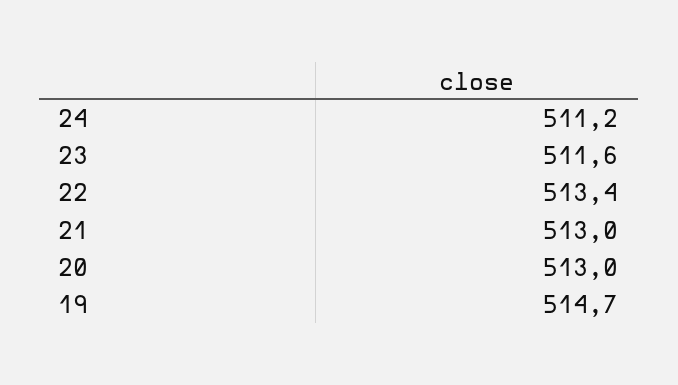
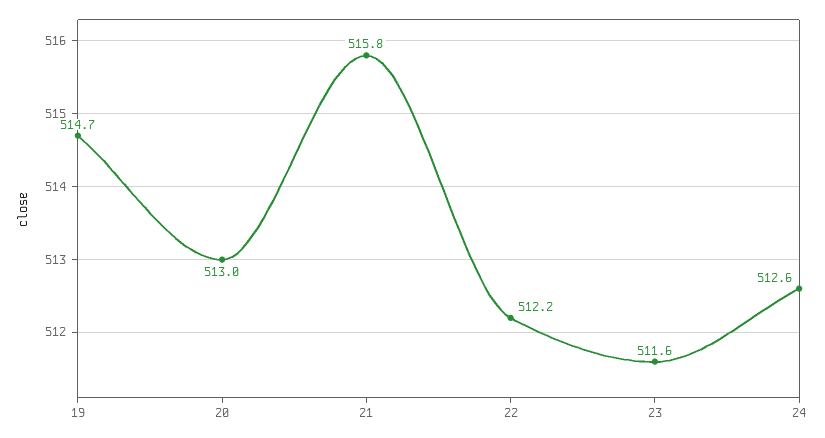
  {
-   "24": 511.2,
+   "24": 512.6,
    "23": 511.6,
-   "22": 513.4,
+   "22": 512.2,
-   "21": 513,
+   "21": 515.8,
    "20": 513,
    "19": 514.7
  }

